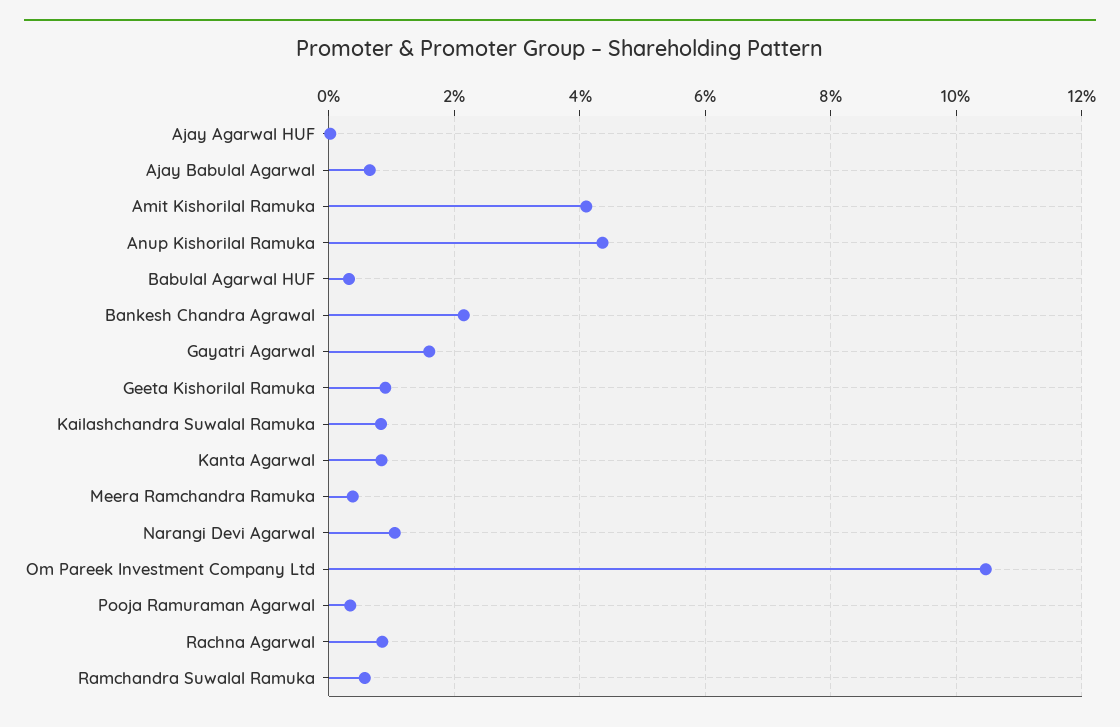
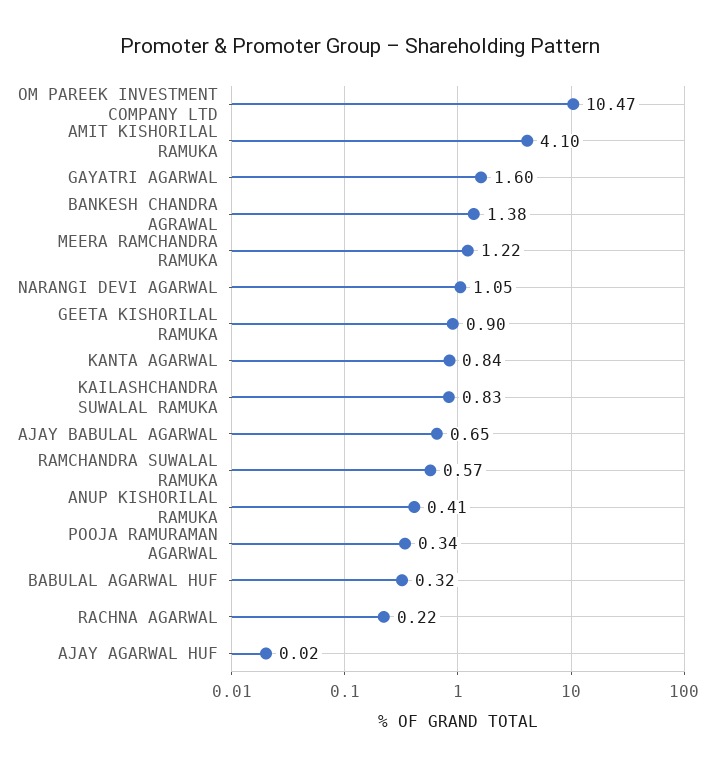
  {
    "Ajay Agarwal HUF": 0.02,
    "Ajay Babulal Agarwal": 0.65,
    "Amit Kishorilal Ramuka": 4.1,
-   "Anup Kishorilal Ramuka": 4.4,
+   "Anup Kishorilal Ramuka": 0.41,
    "Babulal Agarwal HUF": 0.32,
-   "Bankesh Chandra Agrawal": 2.2,
+   "Bankesh Chandra Agrawal": 1.38,
    "Gayatri Agarwal": 1.6,
    "Geeta Kishorilal Ramuka": 0.9,
    "Kailashchandra Suwalal Ramuka": 0.83,
    "Kanta Agarwal": 0.84,
-   "Meera Ramchandra Ramuka": 0.4,
+   "Meera Ramchandra Ramuka": 1.22,
    "Narangi Devi Agarwal": 1.05,
    "Om Pareek Investment Company Ltd": 10.47,
    "Pooja Ramuraman Agarwal": 0.34,
-   "Rachna Agarwal": 0.8,
+   "Rachna Agarwal": 0.22,
    "Ramchandra Suwalal Ramuka": 0.57
  }

